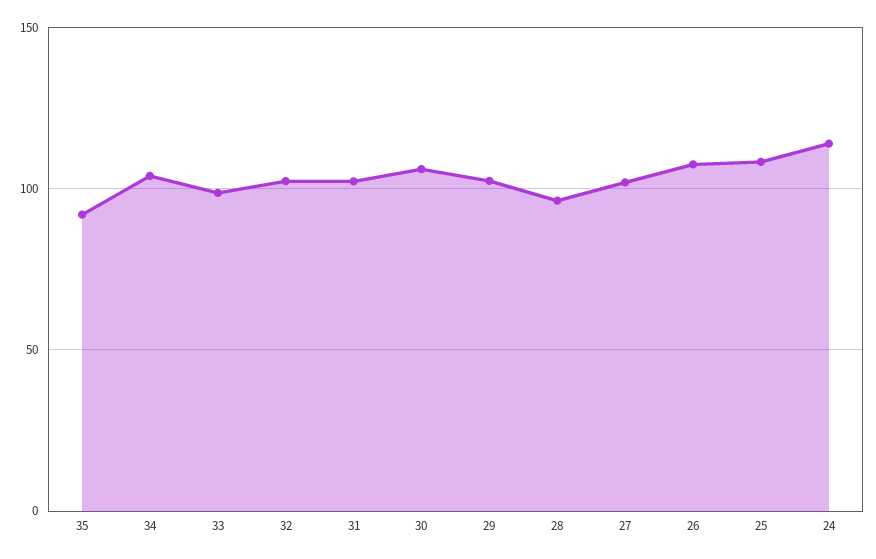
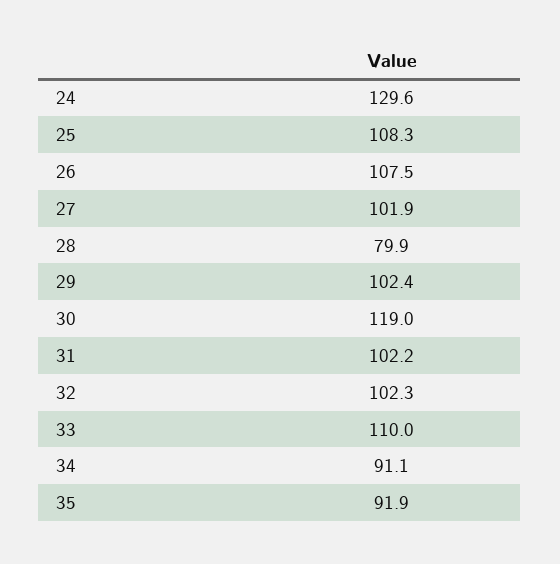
  {
    "35": 91.9,
-   "34": 105,
+   "34": 91.1,
-   "33": 100,
+   "33": 110,
    "32": 102.3,
    "31": 102.2,
-   "30": 105,
+   "30": 119,
    "29": 102.4,
-   "28": 95,
+   "28": 79.9,
    "27": 101.9,
    "26": 107.5,
    "25": 108.3,
-   "24": 115
+   "24": 129.6
  }

